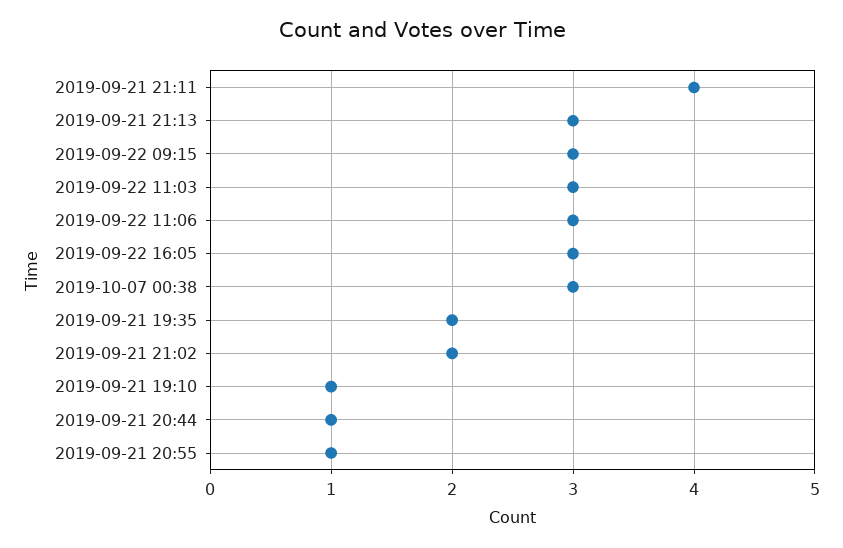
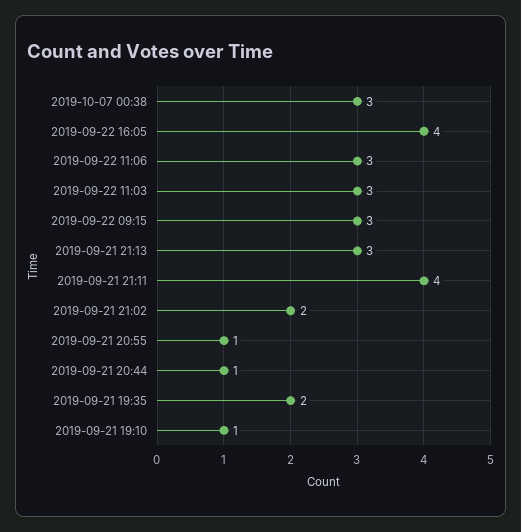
  {
    "2019-09-21 21:11": 4,
    "2019-09-21 21:13": 3,
    "2019-09-22 09:15": 3,
    "2019-09-22 11:03": 3,
    "2019-09-22 11:06": 3,
-   "2019-09-22 16:05": 3,
+   "2019-09-22 16:05": 4,
    "2019-10-07 00:38": 3,
    "2019-09-21 19:35": 2,
    "2019-09-21 21:02": 2,
    "2019-09-21 19:10": 1,
    "2019-09-21 20:44": 1,
    "2019-09-21 20:55": 1
  }

